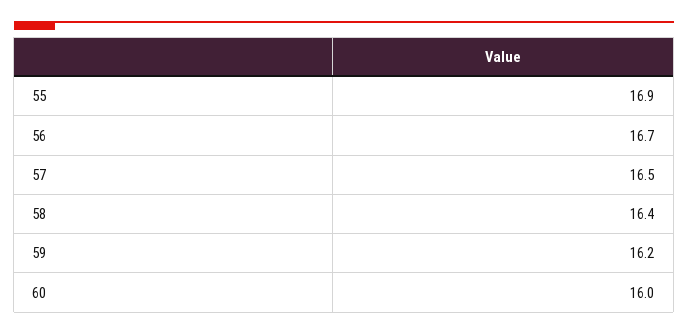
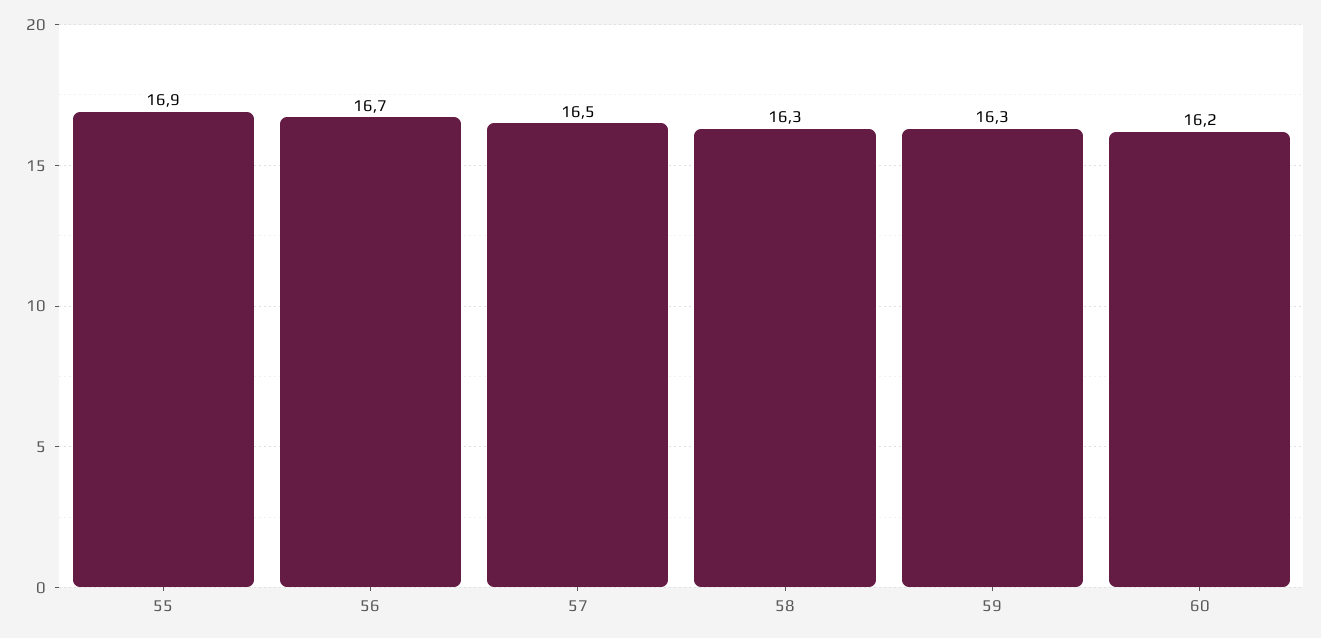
  {
    "55": 16.9,
    "56": 16.7,
    "57": 16.5,
-   "58": 16.4,
+   "58": 16.3,
-   "59": 16.2,
+   "59": 16.3,
-   "60": 16
+   "60": 16.2
  }

